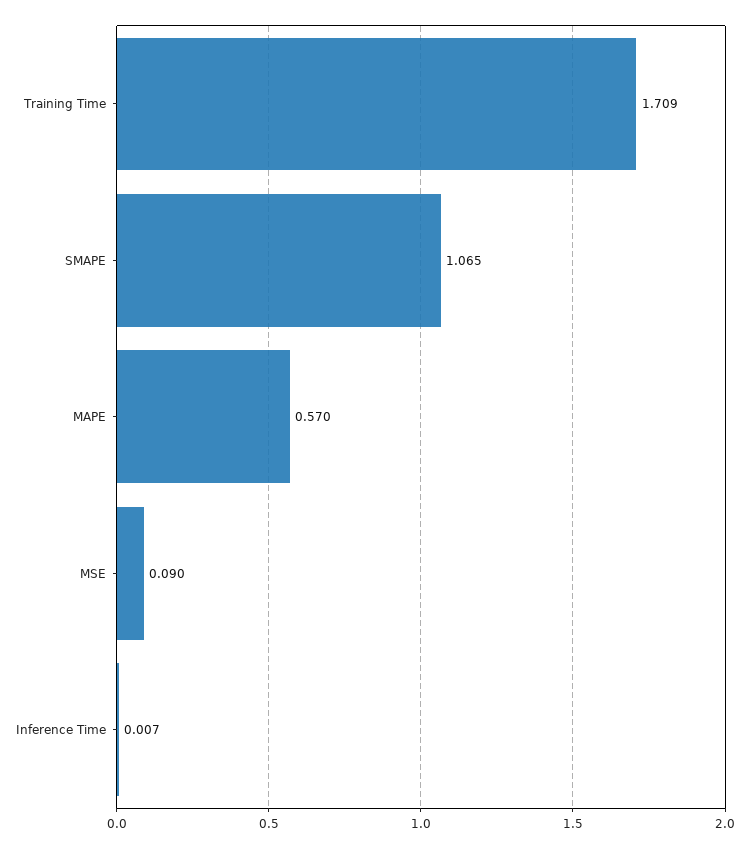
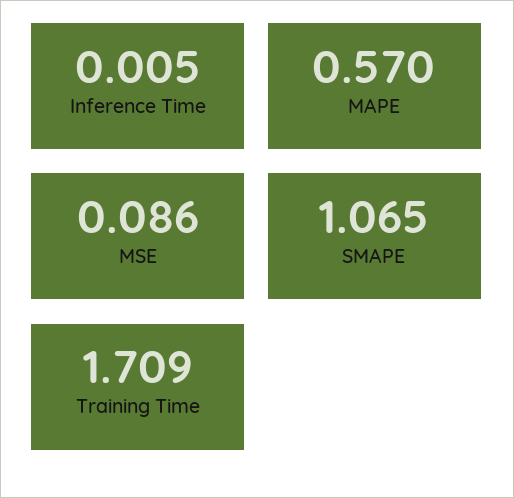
  {
    "Training Time": 1.709,
    "SMAPE": 1.065,
    "MAPE": 0.57,
-   "MSE": 0.09,
+   "MSE": 0.086,
-   "Inference Time": 0.007
+   "Inference Time": 0.005
  }

